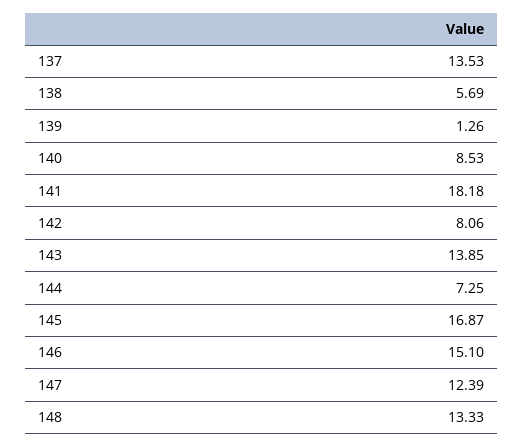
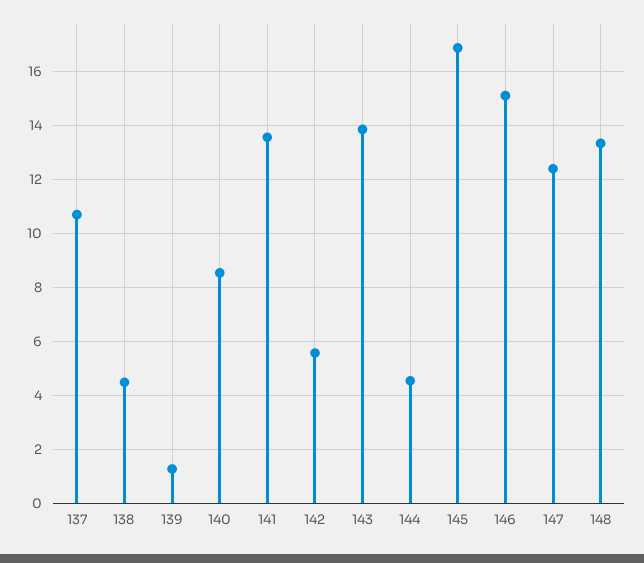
  {
-   "137": 13.53,
+   "137": 10.75,
-   "138": 5.69,
+   "138": 4.5,
    "139": 1.26,
    "140": 8.53,
-   "141": 18.18,
+   "141": 13.5,
-   "142": 8.06,
+   "142": 5.5,
    "143": 13.85,
-   "144": 7.25,
+   "144": 4.5,
    "145": 16.87,
    "146": 15.1,
    "147": 12.39,
    "148": 13.33
  }

